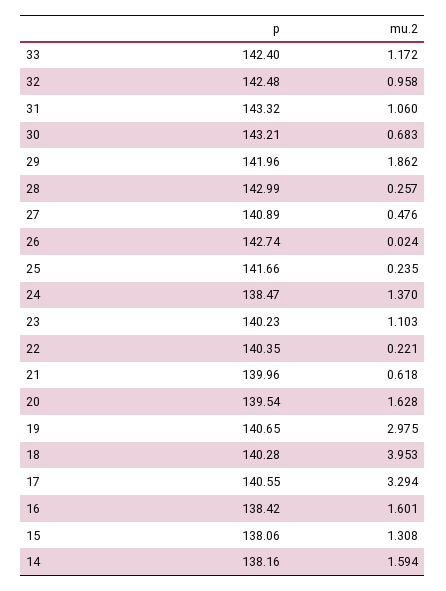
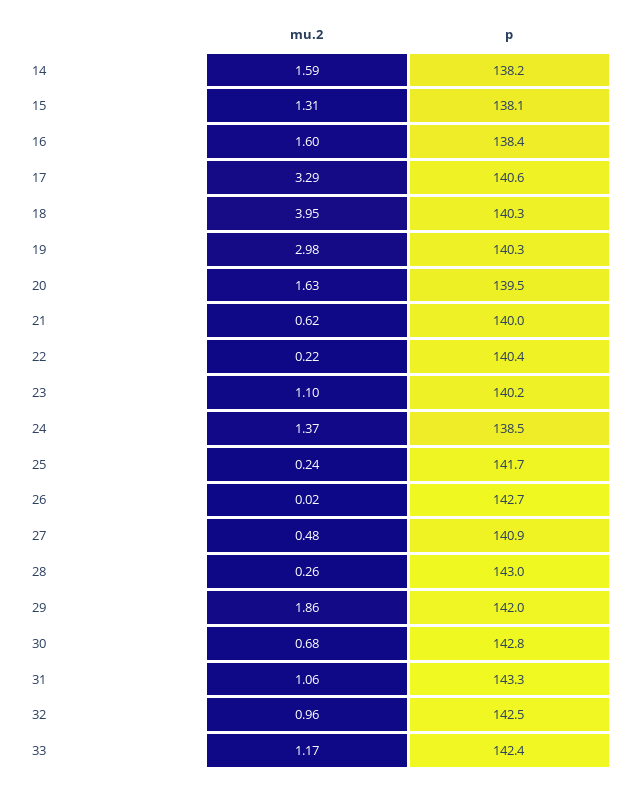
  {
    "p": {
      "33": 142.4,
      "32": 142.48,
      "31": 143.32,
-     "30": 143.21,
+     "30": 142.8,
      "29": 141.96,
      "28": 142.99,
      "27": 140.89,
      "26": 142.74,
      "25": 141.66,
      "24": 138.47,
      "23": 140.23,
      "22": 140.35,
      "21": 139.96,
      "20": 139.54,
-     "19": 140.65,
+     "19": 140.3,
      "18": 140.28,
      "17": 140.55,
      "16": 138.42,
      "15": 138.06,
      "14": 138.16
    },
    "mu.2": {
      "33": 1.172,
      "32": 0.958,
      "31": 1.06,
      "30": 0.683,
      "29": 1.862,
      "28": 0.257,
      "27": 0.476,
      "26": 0.024,
      "25": 0.235,
      "24": 1.37,
      "23": 1.103,
      "22": 0.221,
      "21": 0.618,
      "20": 1.628,
      "19": 2.975,
      "18": 3.953,
      "17": 3.294,
      "16": 1.601,
      "15": 1.308,
      "14": 1.594
    }
  }

